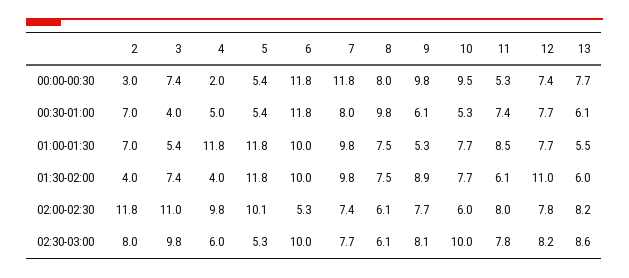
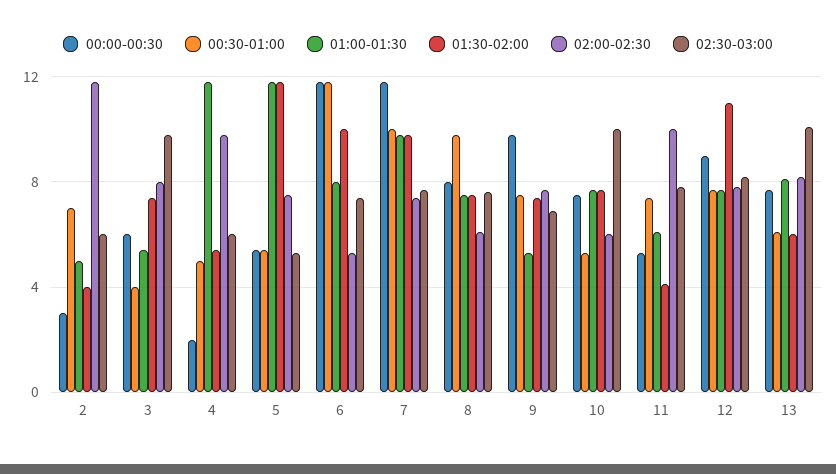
  {
    "00:00-00:30": {
      "2": 3,
-     "3": 7.4,
+     "3": 6,
      "4": 2,
      "5": 5.4,
      "6": 11.8,
      "7": 11.8,
      "8": 8,
      "9": 9.8,
-     "10": 9.5,
+     "10": 7.5,
      "11": 5.3,
-     "12": 7.4,
+     "12": 9,
      "13": 7.7
    },
    "00:30-01:00": {
      "2": 7,
      "3": 4,
      "4": 5,
      "5": 5.4,
      "6": 11.8,
-     "7": 8,
+     "7": 10,
      "8": 9.8,
-     "9": 6.1,
+     "9": 7.5,
      "10": 5.3,
      "11": 7.4,
      "12": 7.7,
      "13": 6.1
    },
    "01:00-01:30": {
-     "2": 7,
+     "2": 5,
      "3": 5.4,
      "4": 11.8,
      "5": 11.8,
-     "6": 10,
+     "6": 8,
      "7": 9.8,
      "8": 7.5,
      "9": 5.3,
      "10": 7.7,
-     "11": 8.5,
+     "11": 6,
      "12": 7.7,
-     "13": 5.5
+     "13": 8
    },
    "01:30-02:00": {
      "2": 4,
      "3": 7.4,
-     "4": 4,
+     "4": 5.5,
      "5": 11.8,
      "6": 10,
      "7": 9.8,
      "8": 7.5,
-     "9": 8.9,
+     "9": 7.5,
      "10": 7.7,
-     "11": 6.1,
+     "11": 4,
      "12": 11,
      "13": 6
    },
    "02:00-02:30": {
      "2": 11.8,
-     "3": 11,
+     "3": 8,
      "4": 9.8,
-     "5": 10.1,
+     "5": 7.5,
      "6": 5.3,
      "7": 7.4,
      "8": 6.1,
      "9": 7.7,
      "10": 6,
-     "11": 8,
+     "11": 10,
      "12": 7.8,
      "13": 8.2
    },
    "02:30-03:00": {
-     "2": 8,
+     "2": 6,
      "3": 9.8,
      "4": 6,
      "5": 5.3,
-     "6": 10,
+     "6": 7.5,
      "7": 7.7,
-     "8": 6.1,
+     "8": 7.5,
-     "9": 8.1,
+     "9": 7,
      "10": 10,
      "11": 7.8,
      "12": 8.2,
-     "13": 8.6
+     "13": 10
    }
  }

